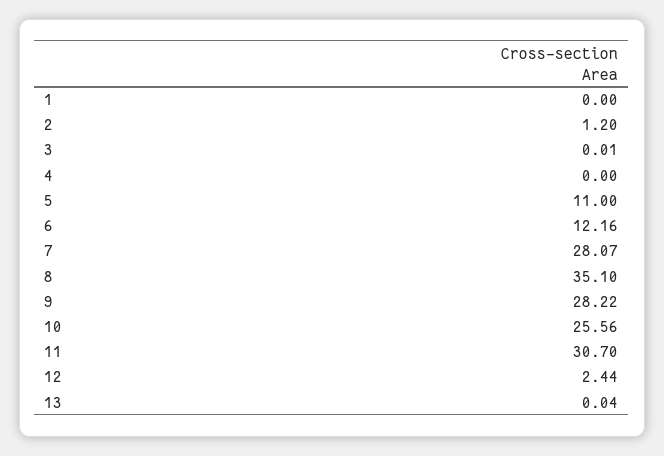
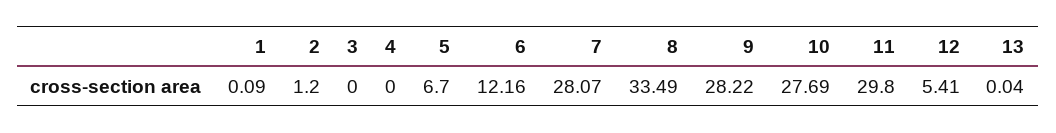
  {
-   "1": 0,
+   "1": 0.09,
    "2": 1.2,
-   "3": 0.01,
+   "3": 0,
    "4": 0,
-   "5": 11,
+   "5": 6.7,
    "6": 12.16,
    "7": 28.07,
-   "8": 35.1,
+   "8": 33.49,
    "9": 28.22,
-   "10": 25.56,
+   "10": 27.69,
-   "11": 30.7,
+   "11": 29.8,
-   "12": 2.44,
+   "12": 5.41,
    "13": 0.04
  }

